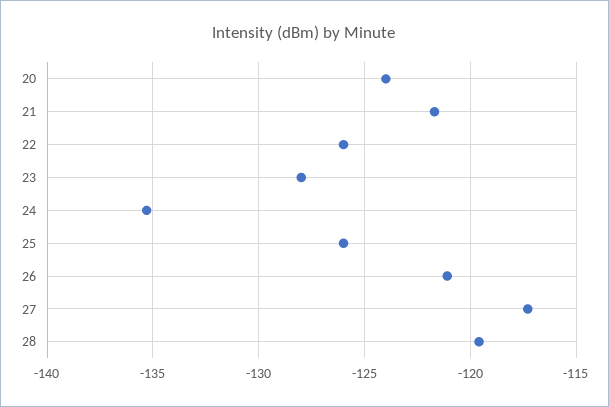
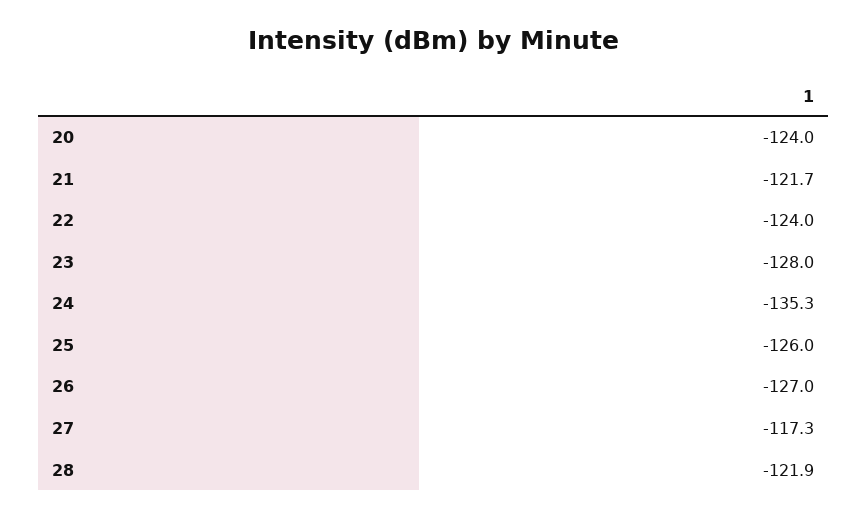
  {
    "20": -124,
    "21": -121.7,
-   "22": -126,
+   "22": -124,
    "23": -128,
    "24": -135.3,
    "25": -126,
-   "26": -121,
+   "26": -127,
    "27": -117.3,
-   "28": -119.5
+   "28": -121.9
  }

